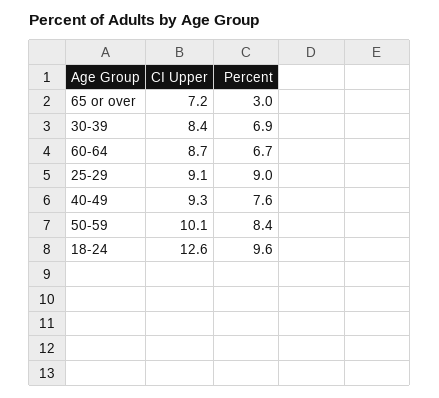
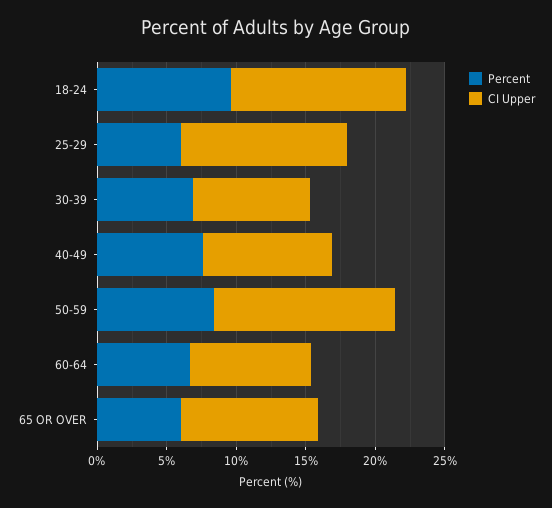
  {
    "CI Upper": {
-     "65 or over": 7.2,
+     "65 or over": 10,
      "30-39": 8.4,
      "60-64": 8.7,
-     "25-29": 9.1,
+     "25-29": 12,
      "40-49": 9.3,
-     "50-59": 10.1,
+     "50-59": 13,
      "18-24": 12.6
    },
    "Percent": {
-     "65 or over": 3,
+     "65 or over": 6,
      "30-39": 6.9,
      "60-64": 6.7,
-     "25-29": 9,
+     "25-29": 6,
      "40-49": 7.6,
      "50-59": 8.4,
      "18-24": 9.6
    }
  }

